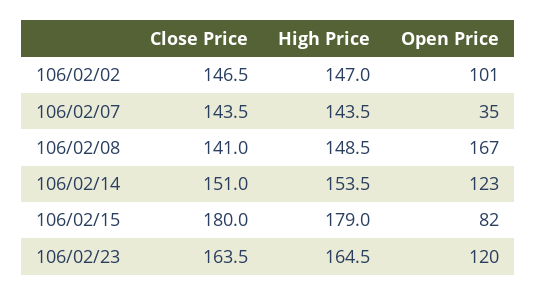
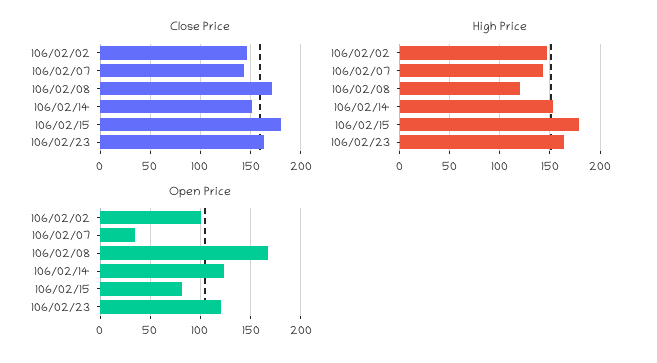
  {
    "Close Price": {
      "106/02/02": 146.5,
      "106/02/07": 143.5,
-     "106/02/08": 141,
+     "106/02/08": 170,
      "106/02/14": 151,
      "106/02/15": 180,
      "106/02/23": 163.5
    },
    "High Price": {
      "106/02/02": 147,
      "106/02/07": 143.5,
-     "106/02/08": 148.5,
+     "106/02/08": 120,
      "106/02/14": 153.5,
      "106/02/15": 179,
      "106/02/23": 164.5
    },
    "Open Price": {
      "106/02/02": 101,
      "106/02/07": 35,
      "106/02/08": 167,
      "106/02/14": 123,
      "106/02/15": 82,
      "106/02/23": 120
    }
  }

